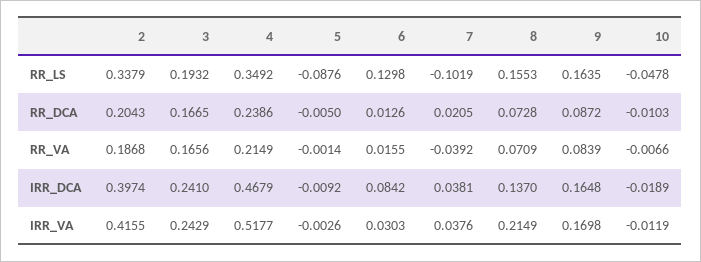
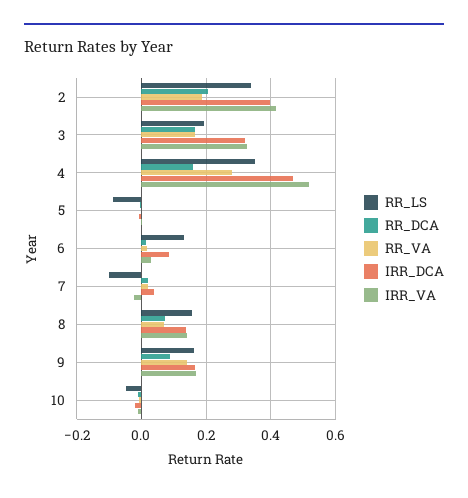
  {
    "RR_LS": {
      "2": 0.3379,
      "3": 0.1932,
      "4": 0.3492,
      "5": -0.0876,
      "6": 0.1298,
      "7": -0.1019,
      "8": 0.1553,
      "9": 0.1635,
      "10": -0.0478
    },
    "RR_DCA": {
      "2": 0.2043,
      "3": 0.1665,
-     "4": 0.2386,
+     "4": 0.16,
      "5": -0.005,
      "6": 0.0126,
      "7": 0.0205,
      "8": 0.0728,
      "9": 0.0872,
      "10": -0.0103
    },
    "RR_VA": {
      "2": 0.1868,
      "3": 0.1656,
-     "4": 0.2149,
+     "4": 0.28,
      "5": -0.0014,
      "6": 0.0155,
-     "7": -0.0392,
+     "7": 0.02,
      "8": 0.0709,
-     "9": 0.0839,
+     "9": 0.14,
      "10": -0.0066
    },
    "IRR_DCA": {
      "2": 0.3974,
-     "3": 0.241,
+     "3": 0.32,
      "4": 0.4679,
      "5": -0.0092,
      "6": 0.0842,
      "7": 0.0381,
      "8": 0.137,
      "9": 0.1648,
      "10": -0.0189
    },
    "IRR_VA": {
      "2": 0.4155,
-     "3": 0.2429,
+     "3": 0.32,
      "4": 0.5177,
      "5": -0.0026,
      "6": 0.0303,
-     "7": 0.0376,
+     "7": -0.02,
-     "8": 0.2149,
+     "8": 0.14,
      "9": 0.1698,
      "10": -0.0119
    }
  }

